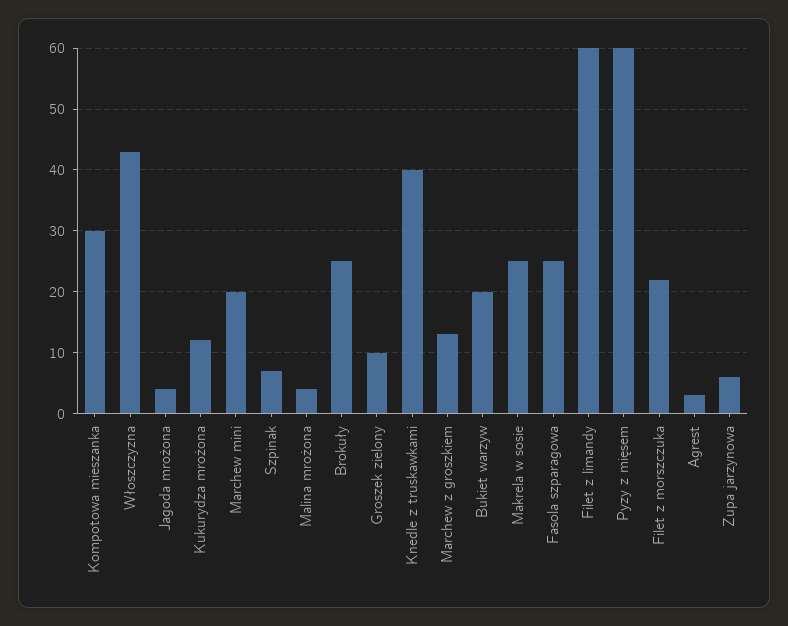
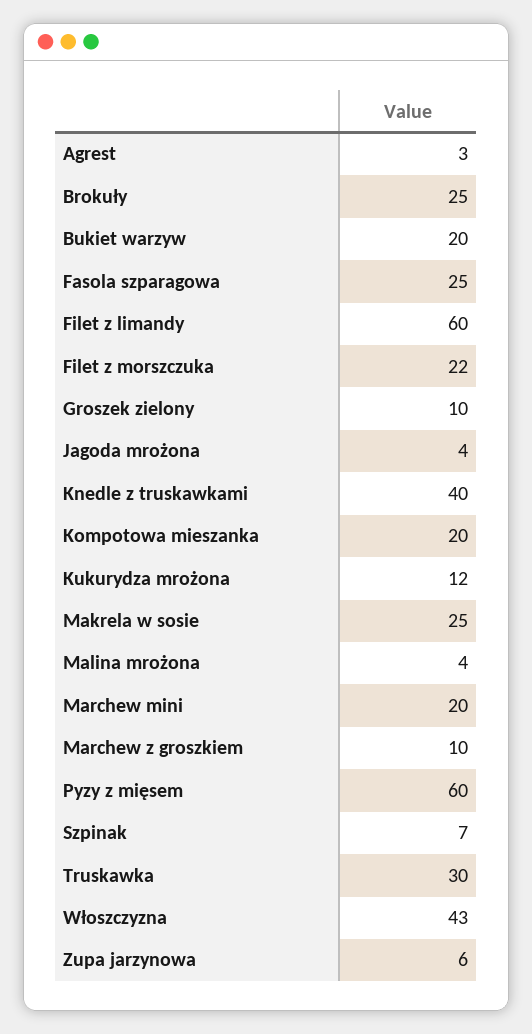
  {
-   "Kompotowa mieszanka": 30,
+   "Kompotowa mieszanka": 20,
    "Włoszczyzna": 43,
    "Jagoda mrożona": 4,
    "Kukurydza mrożona": 12,
    "Marchew mini": 20,
    "Szpinak": 7,
    "Malina mrożona": 4,
    "Brokuły": 25,
    "Groszek zielony": 10,
    "Knedle z truskawkami": 40,
-   "Marchew z groszkiem": 13,
+   "Marchew z groszkiem": 10,
    "Bukiet warzyw": 20,
    "Makrela w sosie": 25,
    "Fasola szparagowa": 25,
    "Filet z limandy": 60,
    "Pyzy z mięsem": 60,
    "Filet z morszczuka": 22,
    "Agrest": 3,
-   "Zupa jarzynowa": 6
+   "Zupa jarzynowa": 6,
+   "Truskawka": 30
  }

